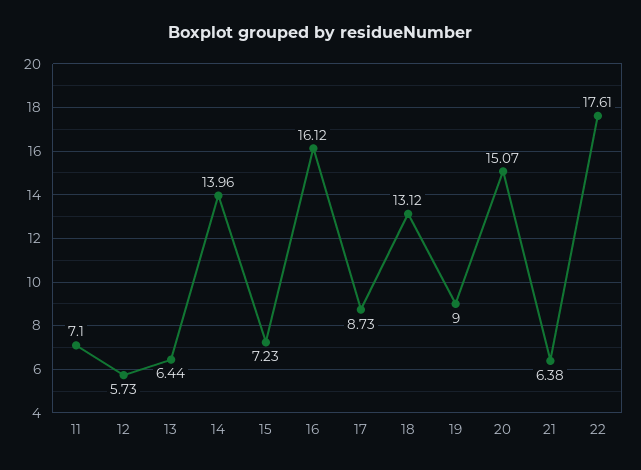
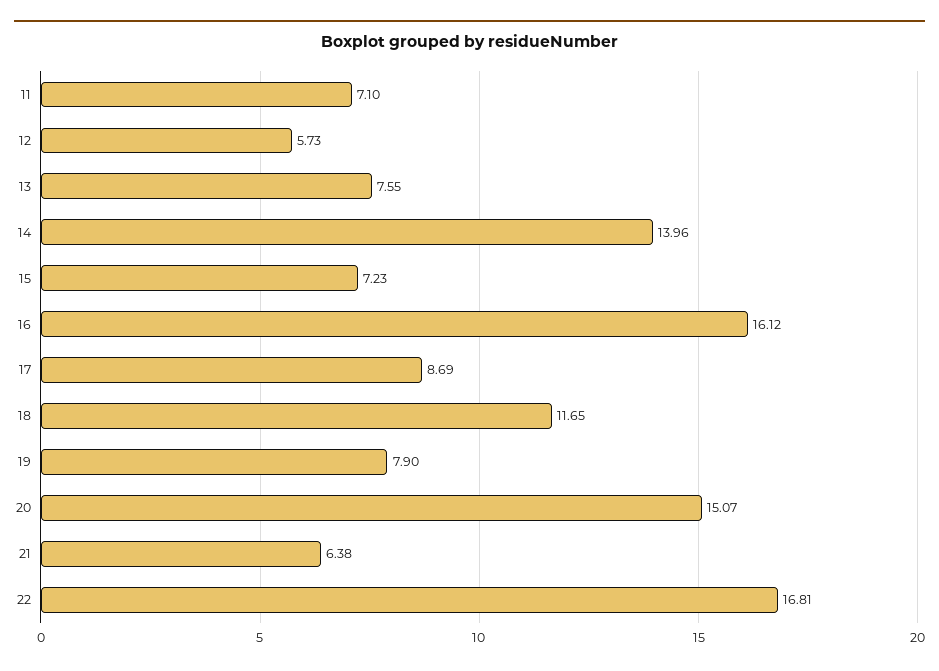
  {
    "11": 7.1,
    "12": 5.73,
-   "13": 6.44,
+   "13": 7.55,
    "14": 13.96,
    "15": 7.23,
    "16": 16.12,
-   "17": 8.73,
+   "17": 8.69,
-   "18": 13.12,
+   "18": 11.65,
-   "19": 9,
+   "19": 7.9,
    "20": 15.07,
    "21": 6.38,
-   "22": 17.61
+   "22": 16.81
  }

